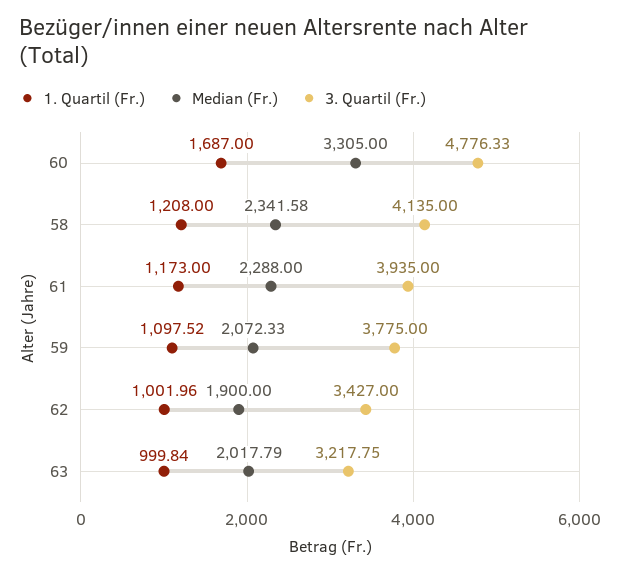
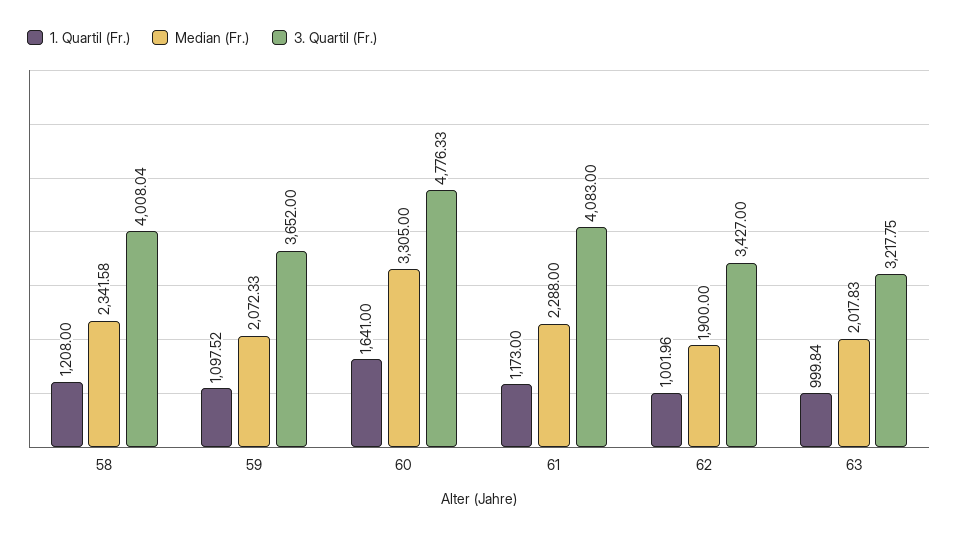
  {
    "1. Quartil (Fr.)": {
-     "60": 1687,
+     "60": 1641,
      "58": 1208,
      "61": 1173,
      "59": 1097.52,
      "62": 1001.96,
      "63": 999.84
    },
    "Median (Fr.)": {
      "60": 3305,
      "58": 2341.58,
      "61": 2288,
      "59": 2072.33,
      "62": 1900,
-     "63": 2017.79
+     "63": 2017.83
    },
    "3. Quartil (Fr.)": {
      "60": 4776.33,
-     "58": 4135,
+     "58": 4008.04,
-     "61": 3935,
+     "61": 4083,
-     "59": 3775,
+     "59": 3652,
      "62": 3427,
      "63": 3217.75
    }
  }

